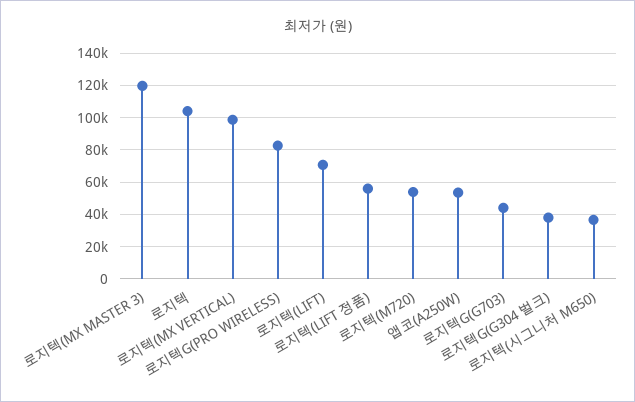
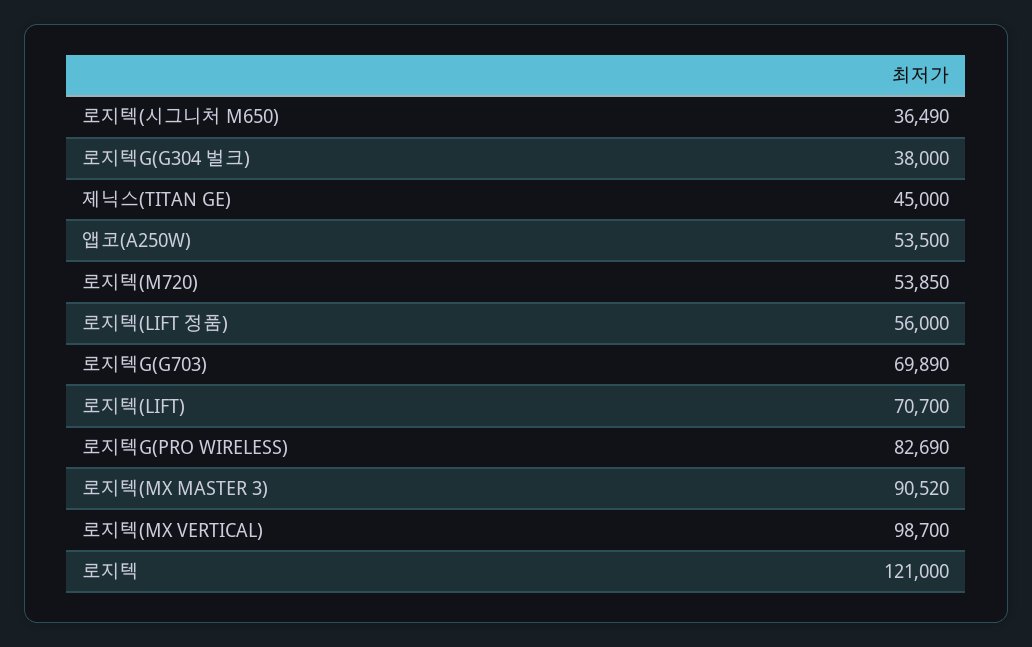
  {
-   "로지텍(MX MASTER 3)": 120000,
+   "로지텍(MX MASTER 3)": 90520,
-   "로지텍": 105000,
+   "로지텍": 121000,
    "로지텍(MX VERTICAL)": 98700,
    "로지텍G(PRO WIRELESS)": 82690,
    "로지텍(LIFT)": 70700,
    "로지텍(LIFT 정품)": 56000,
    "로지텍(M720)": 53850,
    "앱코(A250W)": 53500,
-   "로지텍G(G703)": 45000,
+   "로지텍G(G703)": 69890,
    "로지텍G(G304 벌크)": 38000,
-   "로지텍(시그니처 M650)": 36490
+   "로지텍(시그니처 M650)": 36490,
+   "제닉스(TITAN GE)": 45000
  }

